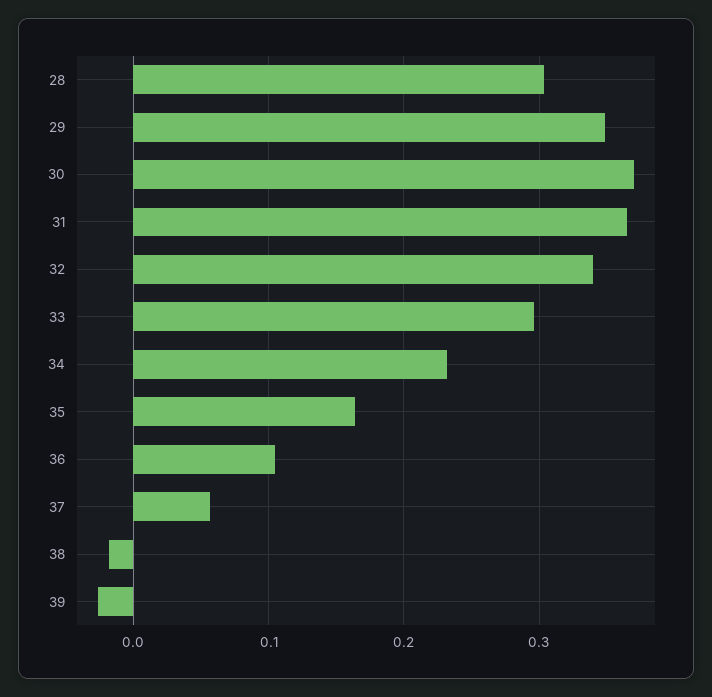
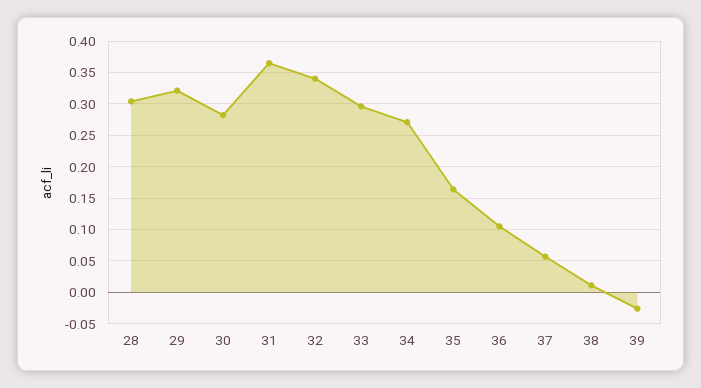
  {
    "28": 0.3,
-   "29": 0.35,
+   "29": 0.32,
-   "30": 0.37,
+   "30": 0.28,
    "31": 0.37,
    "32": 0.34,
    "33": 0.3,
-   "34": 0.23,
+   "34": 0.27,
    "35": 0.16,
    "36": 0.11,
    "37": 0.06,
-   "38": -0.02,
+   "38": 0.01,
    "39": -0.03
  }

